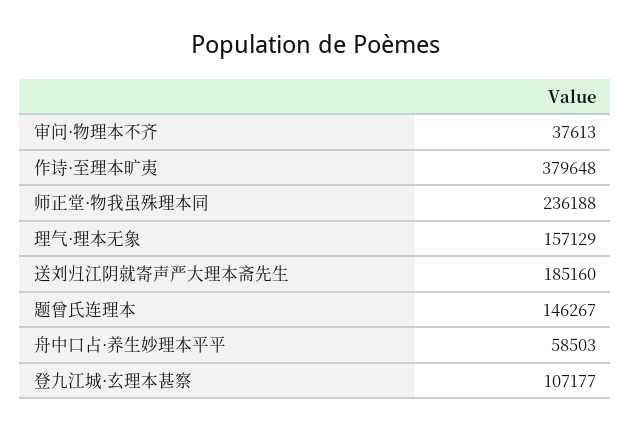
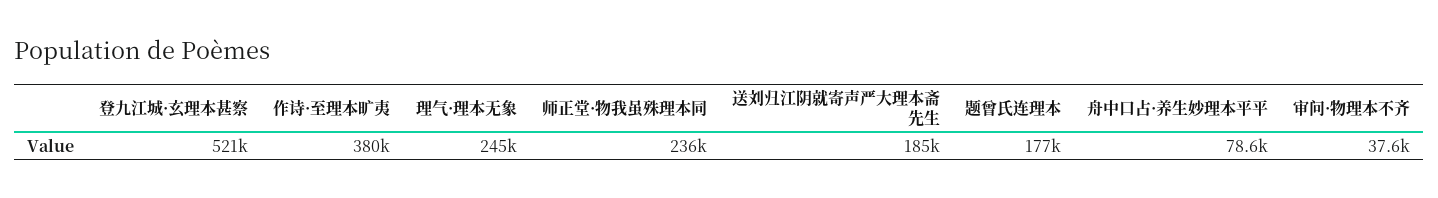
  {
    "审问·物理本不齐": 37613,
    "作诗·至理本旷夷": 379648,
    "师正堂·物我虽殊理本同": 236188,
-   "理气·理本无象": 157129,
+   "理气·理本无象": 245000,
    "送刘归江阴就寄声严大理本斋先生": 185160,
-   "题曾氏连理本": 146267,
+   "题曾氏连理本": 177000,
-   "舟中口占·养生妙理本平平": 58503,
+   "舟中口占·养生妙理本平平": 78600,
-   "登九江城·玄理本甚察": 107177
+   "登九江城·玄理本甚察": 521000
  }

